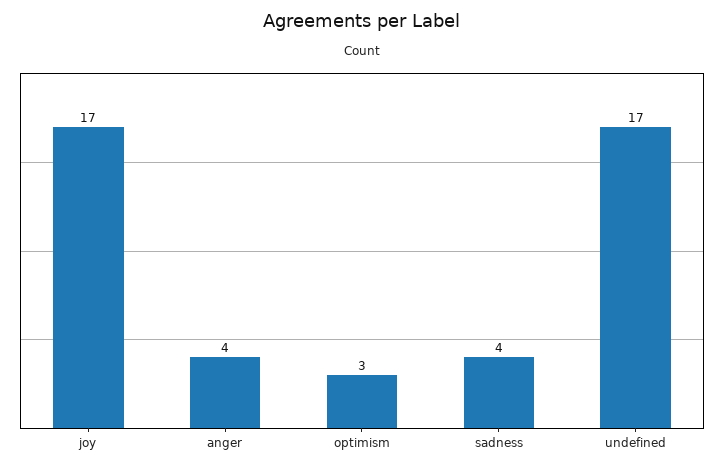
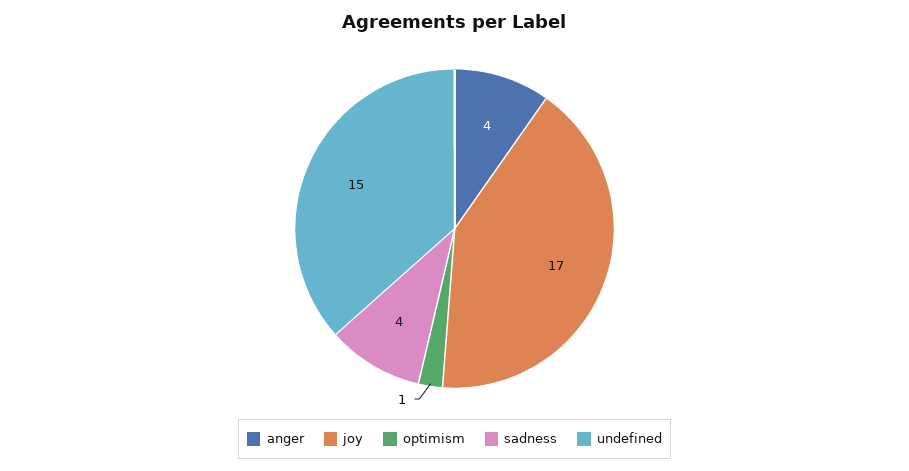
  {
    "joy": 17,
    "anger": 4,
-   "optimism": 3,
+   "optimism": 1,
    "sadness": 4,
-   "undefined": 17
+   "undefined": 15
  }

